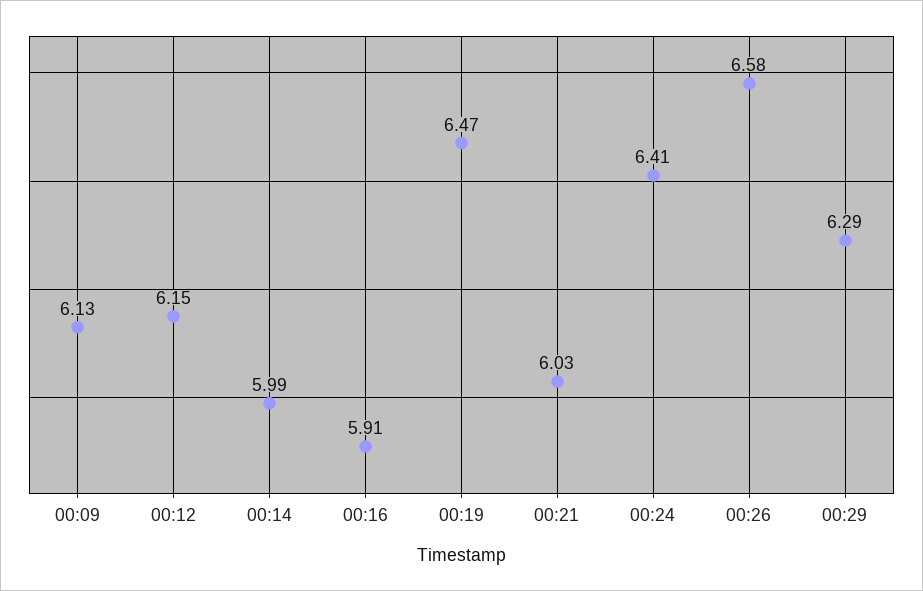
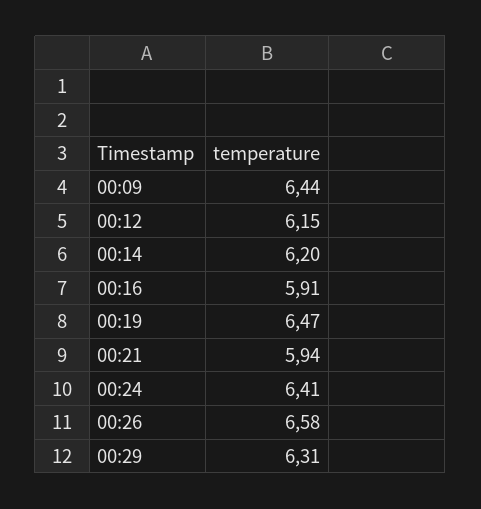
  {
-   "00:09": 6.13,
+   "00:09": 6.44,
    "00:12": 6.15,
-   "00:14": 5.99,
+   "00:14": 6.2,
    "00:16": 5.91,
    "00:19": 6.47,
-   "00:21": 6.03,
+   "00:21": 5.94,
    "00:24": 6.41,
    "00:26": 6.58,
-   "00:29": 6.29
+   "00:29": 6.31
  }

